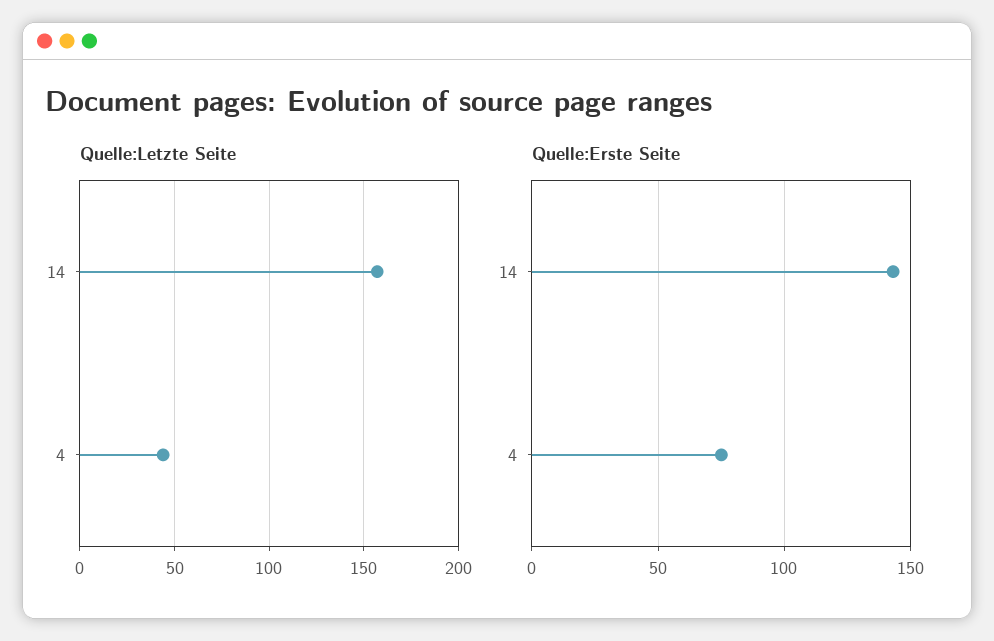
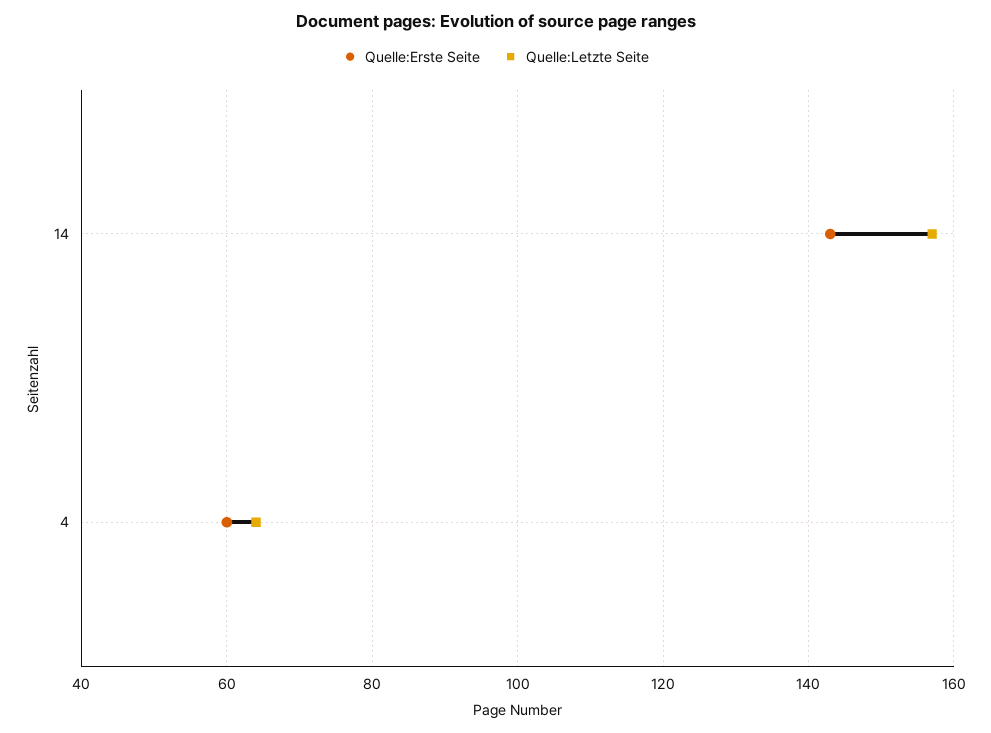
  {
    "Quelle:Letzte Seite": {
      "14": 155,
-     "4": 45
+     "4": 65
    },
    "Quelle:Erste Seite": {
      "14": 145,
-     "4": 75
+     "4": 60
    }
  }

